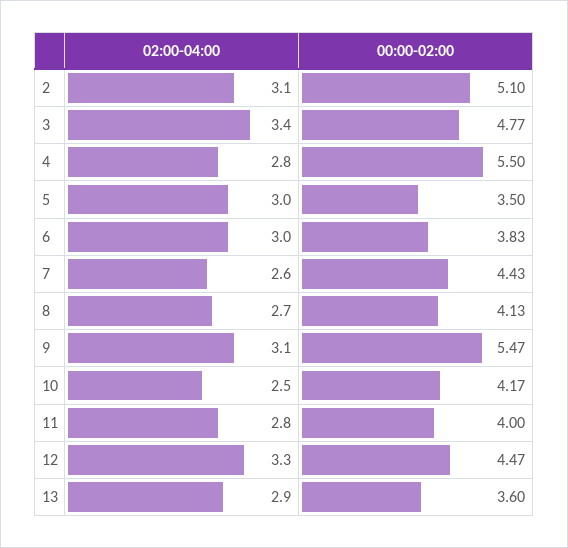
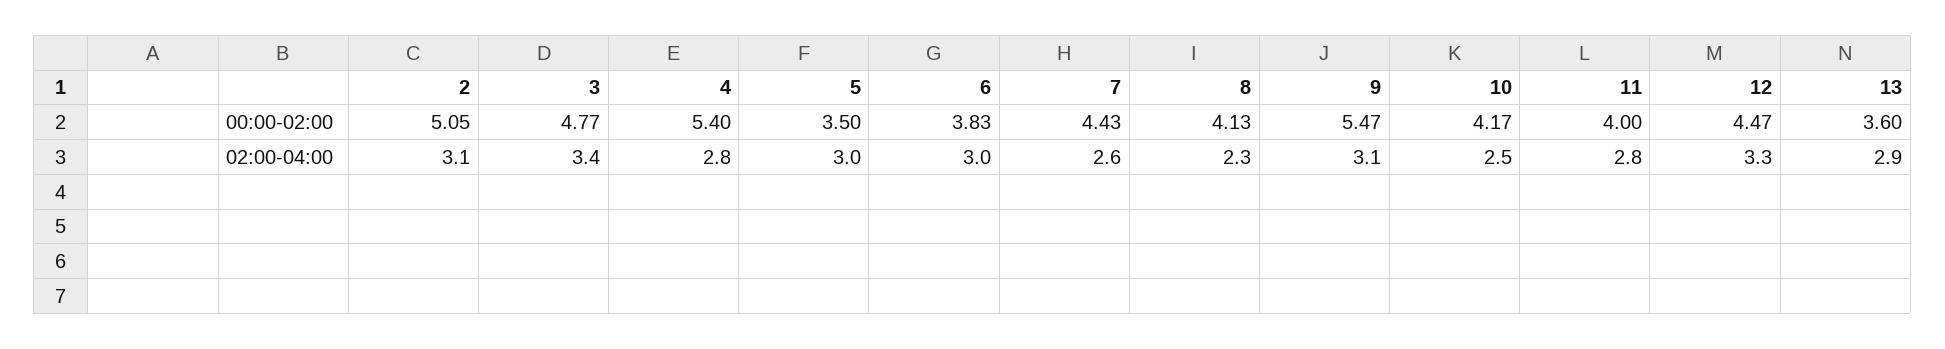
  {
    "02:00-04:00": {
      "2": 3.1,
      "3": 3.4,
      "4": 2.8,
      "5": 3,
      "6": 3,
      "7": 2.6,
-     "8": 2.7,
+     "8": 2.3,
      "9": 3.1,
      "10": 2.5,
      "11": 2.8,
      "12": 3.3,
      "13": 2.9
    },
    "00:00-02:00": {
-     "2": 5.1,
+     "2": 5.05,
      "3": 4.77,
-     "4": 5.5,
+     "4": 5.4,
      "5": 3.5,
      "6": 3.83,
      "7": 4.43,
      "8": 4.13,
      "9": 5.47,
      "10": 4.17,
      "11": 4,
      "12": 4.47,
      "13": 3.6
    }
  }

